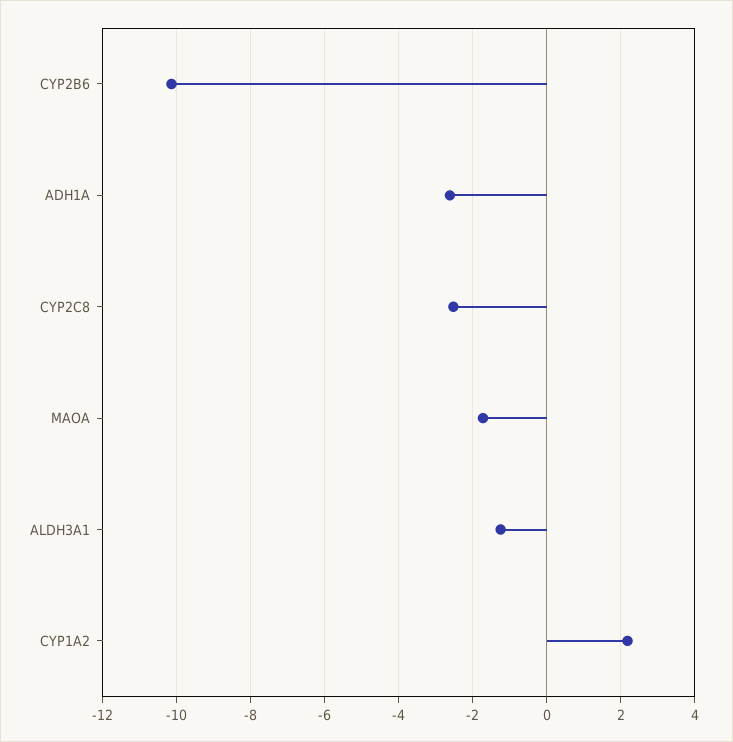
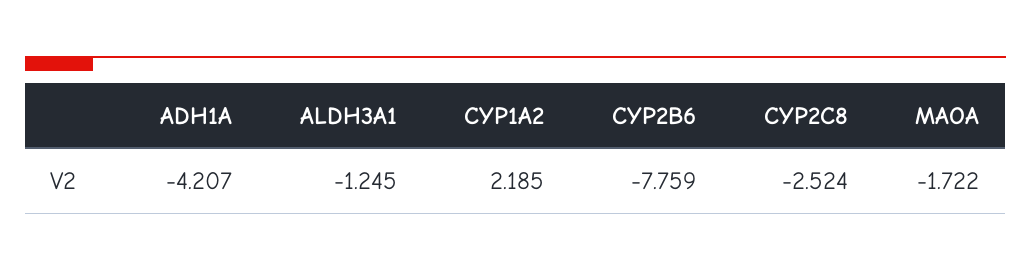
  {
-   "CYP2B6": -10.2,
+   "CYP2B6": -7.759,
-   "ADH1A": -2.6,
+   "ADH1A": -4.207,
    "CYP2C8": -2.524,
    "MAOA": -1.722,
    "ALDH3A1": -1.245,
    "CYP1A2": 2.185
  }

